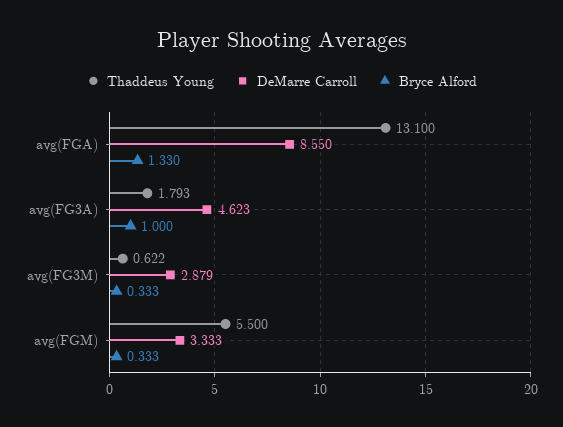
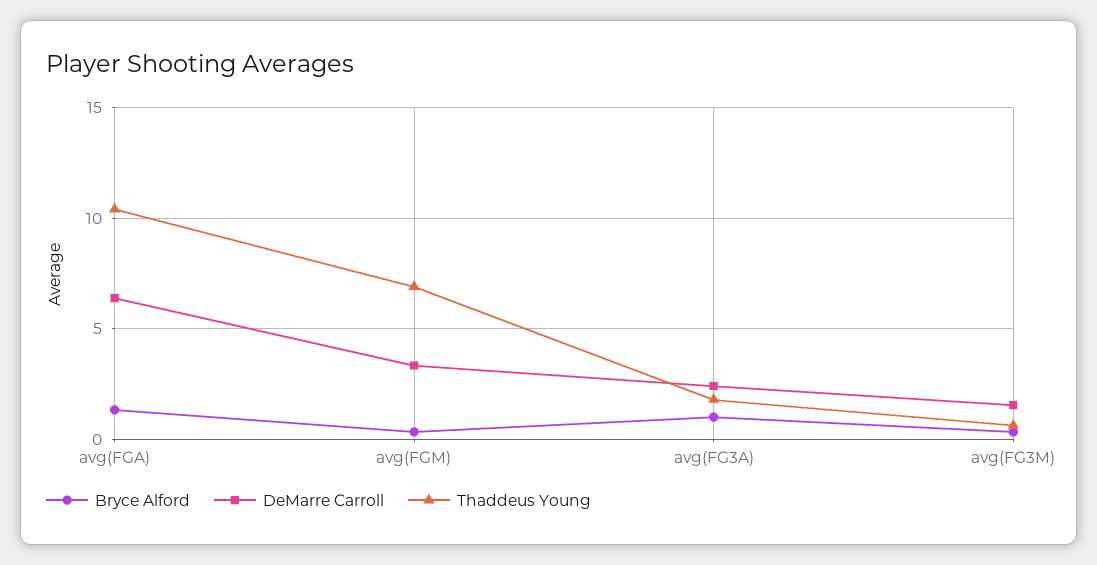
  {
    "Thaddeus Young": {
-     "avg(FGA)": 13.1,
+     "avg(FGA)": 10.5,
      "avg(FG3A)": 1.793,
      "avg(FG3M)": 0.622,
-     "avg(FGM)": 5.5
+     "avg(FGM)": 7
    },
    "DeMarre Carroll": {
-     "avg(FGA)": 8.55,
+     "avg(FGA)": 6.5,
-     "avg(FG3A)": 4.623,
+     "avg(FG3A)": 2.5,
-     "avg(FG3M)": 2.879,
+     "avg(FG3M)": 1.5,
      "avg(FGM)": 3.333
    },
    "Bryce Alford": {
      "avg(FGA)": 1.33,
      "avg(FG3A)": 1,
      "avg(FG3M)": 0.333,
      "avg(FGM)": 0.333
    }
  }

